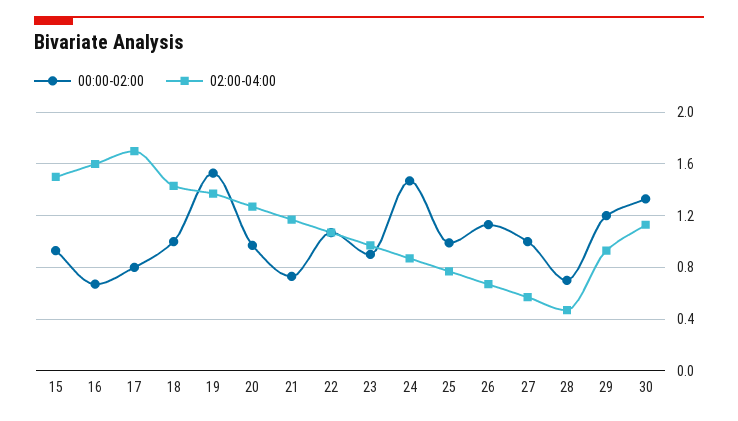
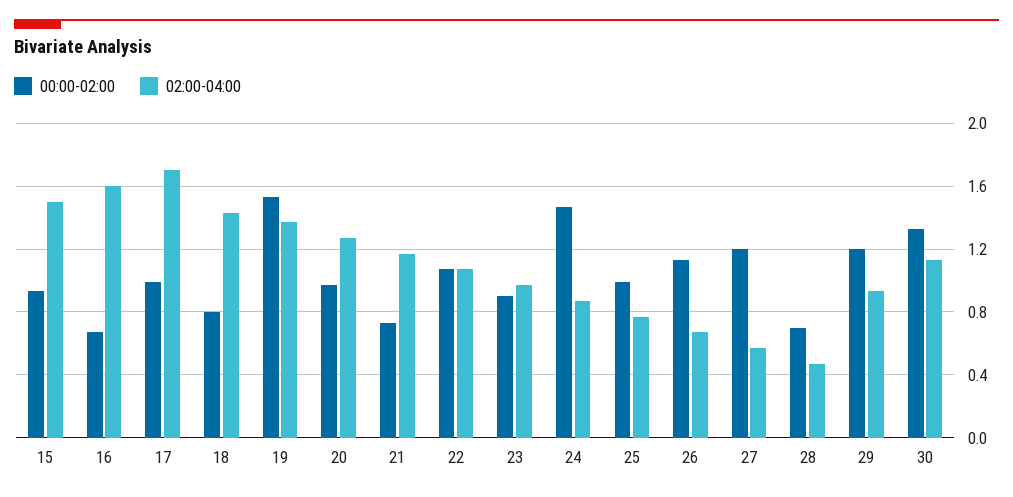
  {
    "00:00-02:00": {
      "15": 0.95,
      "16": 0.65,
-     "17": 0.8,
+     "17": 1,
-     "18": 1,
+     "18": 0.8,
      "19": 1.55,
      "20": 0.95,
      "21": 0.75,
      "22": 1.05,
      "23": 0.9,
      "24": 1.45,
      "25": 1,
      "26": 1.15,
-     "27": 1,
+     "27": 1.2,
      "28": 0.7,
      "29": 1.2,
      "30": 1.35
    },
    "02:00-04:00": {
      "15": 1.5,
      "16": 1.6,
      "17": 1.7,
      "18": 1.45,
      "19": 1.35,
      "20": 1.25,
      "21": 1.15,
      "22": 1.05,
      "23": 0.95,
      "24": 0.85,
      "25": 0.75,
      "26": 0.65,
      "27": 0.55,
      "28": 0.45,
      "29": 0.95,
      "30": 1.15
    }
  }

